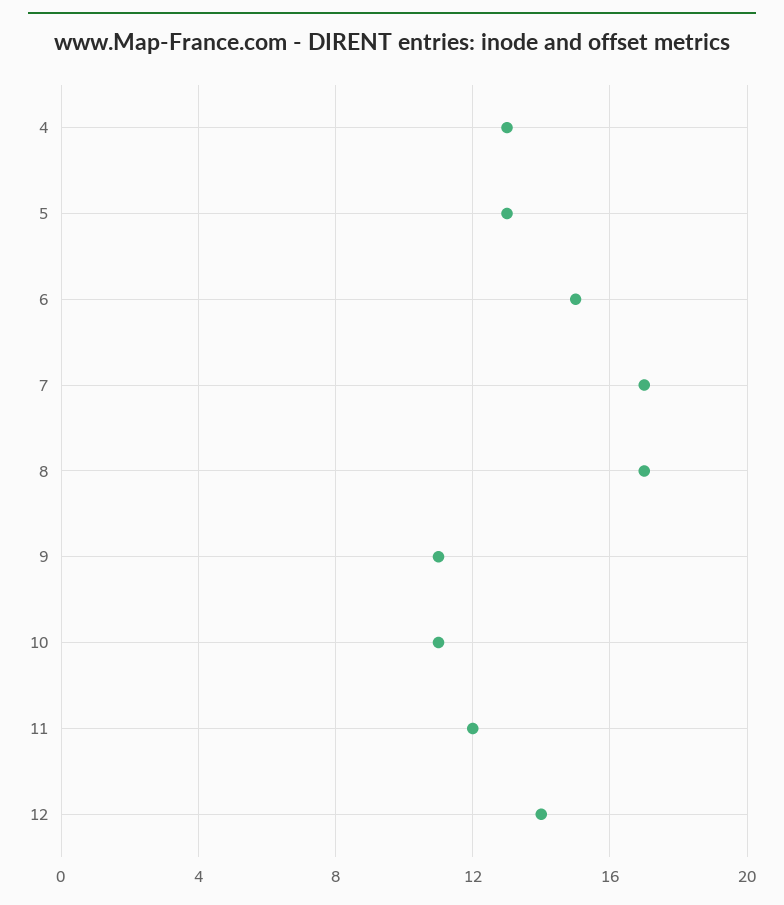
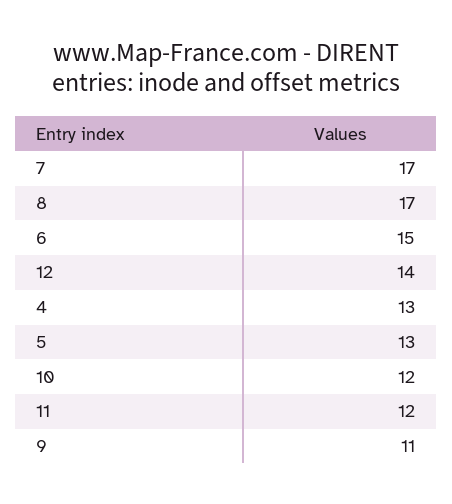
  {
    "4": 13,
    "5": 13,
    "6": 15,
    "7": 17,
    "8": 17,
    "9": 11,
-   "10": 11,
+   "10": 12,
    "11": 12,
    "12": 14
  }

